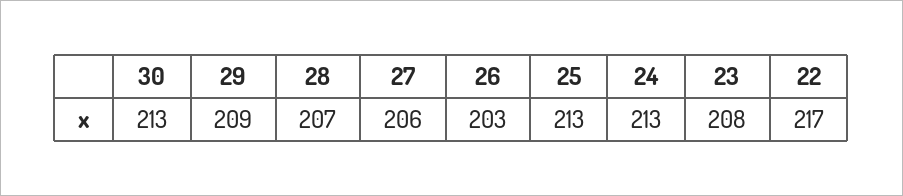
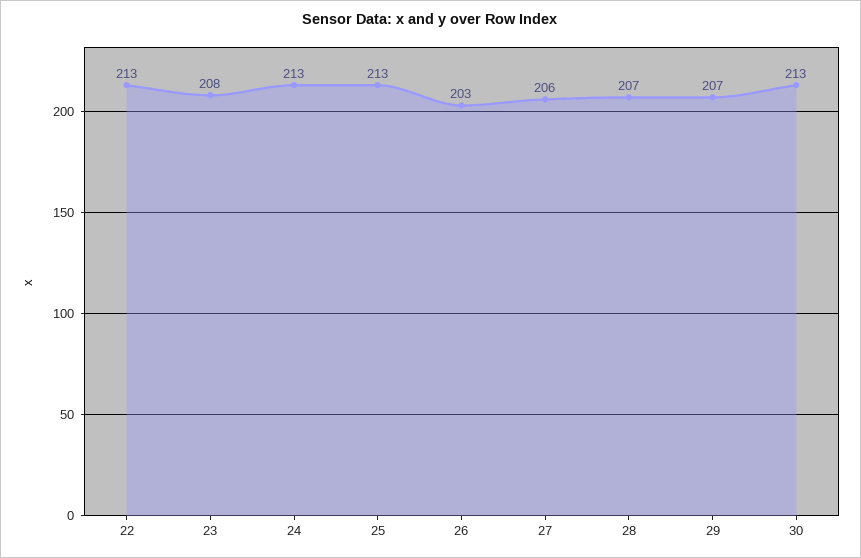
  {
    "30": 213,
-   "29": 209,
+   "29": 207,
    "28": 207,
    "27": 206,
    "26": 203,
    "25": 213,
    "24": 213,
    "23": 208,
-   "22": 217
+   "22": 213
  }

